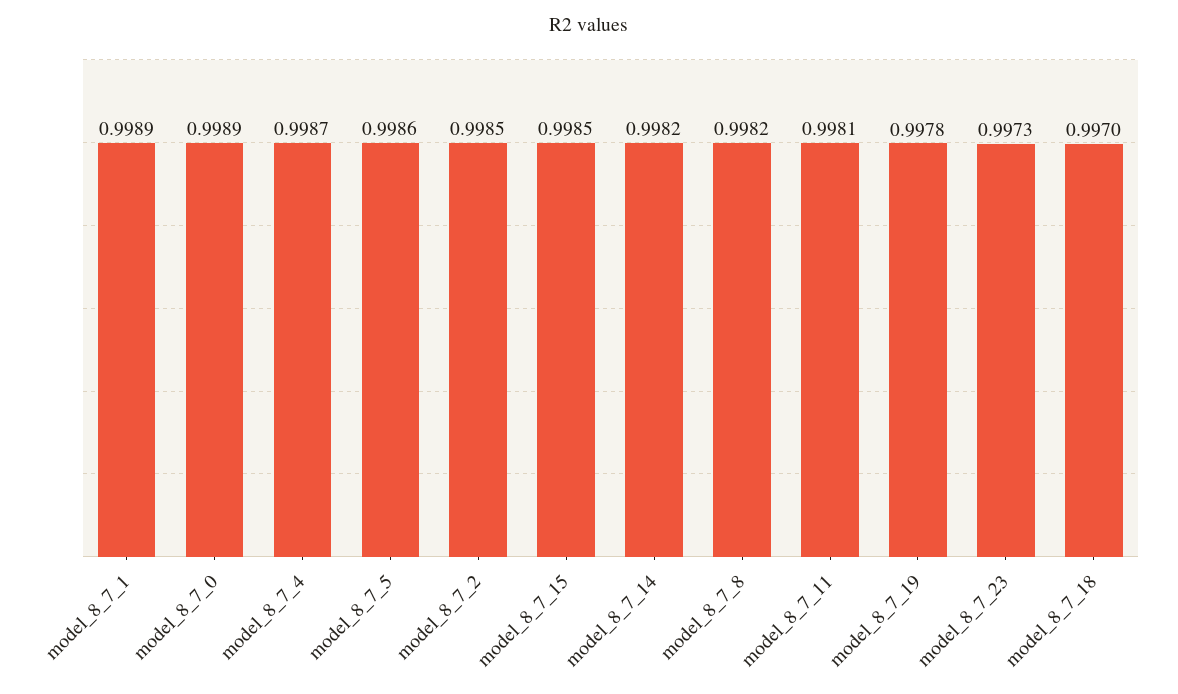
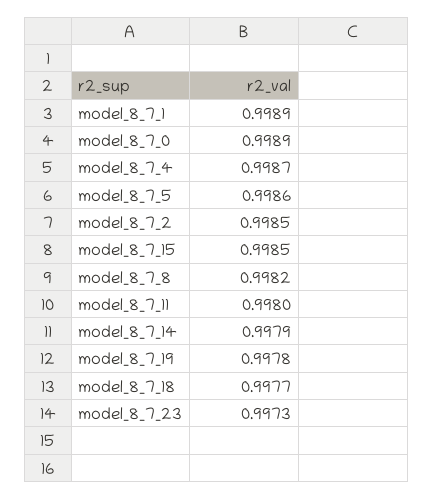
  {
    "model_8_7_1": 0.9989,
    "model_8_7_0": 0.9989,
    "model_8_7_4": 0.9987,
    "model_8_7_5": 0.9986,
    "model_8_7_2": 0.9985,
    "model_8_7_15": 0.9985,
-   "model_8_7_14": 0.9982,
+   "model_8_7_14": 0.9979,
    "model_8_7_8": 0.9982,
-   "model_8_7_11": 0.9981,
+   "model_8_7_11": 0.998,
    "model_8_7_19": 0.9978,
    "model_8_7_23": 0.9973,
-   "model_8_7_18": 0.997
+   "model_8_7_18": 0.9977
  }

